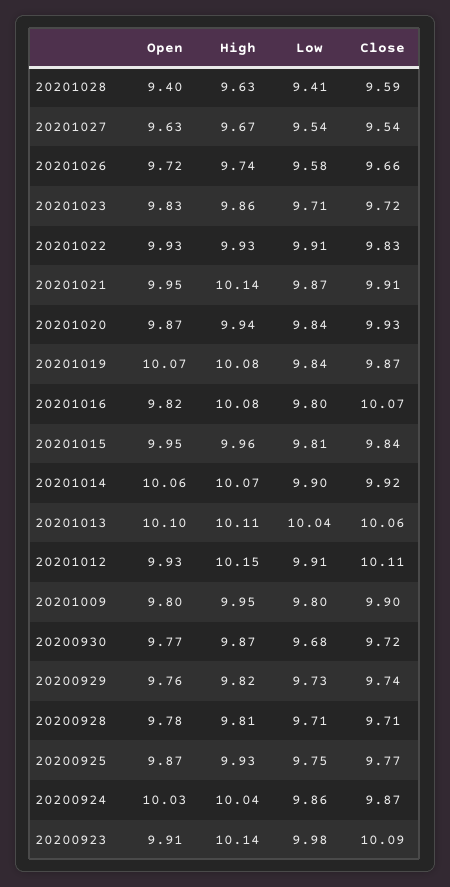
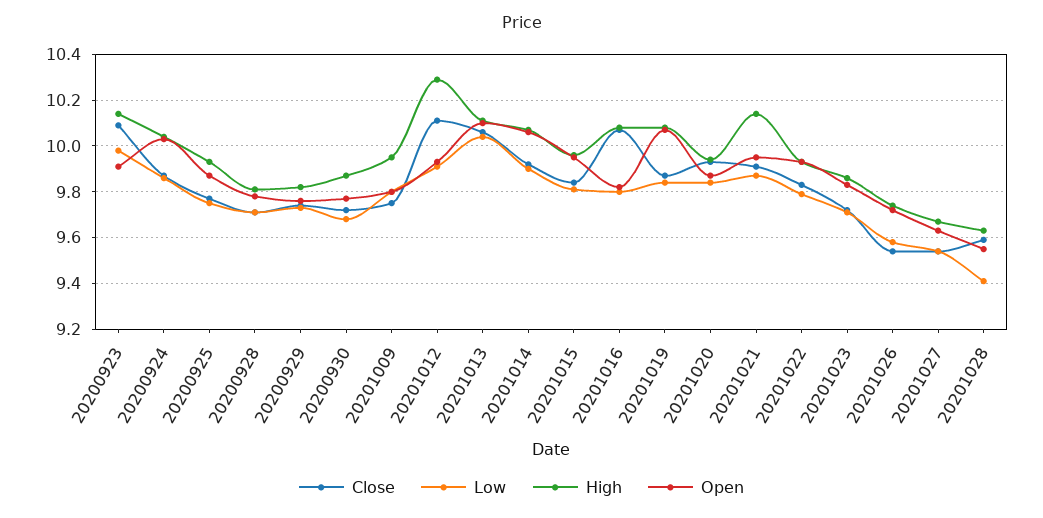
  {
    "Open": {
-     "20201028": 9.4,
+     "20201028": 9.55,
      "20201027": 9.63,
      "20201026": 9.72,
      "20201023": 9.83,
      "20201022": 9.93,
      "20201021": 9.95,
      "20201020": 9.87,
      "20201019": 10.07,
      "20201016": 9.82,
      "20201015": 9.95,
      "20201014": 10.06,
      "20201013": 10.1,
      "20201012": 9.93,
      "20201009": 9.8,
      "20200930": 9.77,
      "20200929": 9.76,
      "20200928": 9.78,
      "20200925": 9.87,
      "20200924": 10.03,
      "20200923": 9.91
    },
    "High": {
      "20201028": 9.63,
      "20201027": 9.67,
      "20201026": 9.74,
      "20201023": 9.86,
      "20201022": 9.93,
      "20201021": 10.14,
      "20201020": 9.94,
      "20201019": 10.08,
      "20201016": 10.08,
      "20201015": 9.96,
      "20201014": 10.07,
      "20201013": 10.11,
-     "20201012": 10.15,
+     "20201012": 10.3,
      "20201009": 9.95,
      "20200930": 9.87,
      "20200929": 9.82,
      "20200928": 9.81,
      "20200925": 9.93,
      "20200924": 10.04,
      "20200923": 10.14
    },
    "Low": {
      "20201028": 9.41,
      "20201027": 9.54,
      "20201026": 9.58,
      "20201023": 9.71,
-     "20201022": 9.91,
+     "20201022": 9.8,
      "20201021": 9.87,
      "20201020": 9.84,
      "20201019": 9.84,
      "20201016": 9.8,
      "20201015": 9.81,
      "20201014": 9.9,
      "20201013": 10.04,
      "20201012": 9.91,
      "20201009": 9.8,
      "20200930": 9.68,
      "20200929": 9.73,
      "20200928": 9.71,
      "20200925": 9.75,
      "20200924": 9.86,
      "20200923": 9.98
    },
    "Close": {
      "20201028": 9.59,
      "20201027": 9.54,
-     "20201026": 9.66,
+     "20201026": 9.55,
      "20201023": 9.72,
      "20201022": 9.83,
      "20201021": 9.91,
      "20201020": 9.93,
      "20201019": 9.87,
      "20201016": 10.07,
      "20201015": 9.84,
      "20201014": 9.92,
      "20201013": 10.06,
      "20201012": 10.11,
-     "20201009": 9.9,
+     "20201009": 9.75,
      "20200930": 9.72,
      "20200929": 9.74,
      "20200928": 9.71,
      "20200925": 9.77,
      "20200924": 9.87,
      "20200923": 10.09
    }
  }

